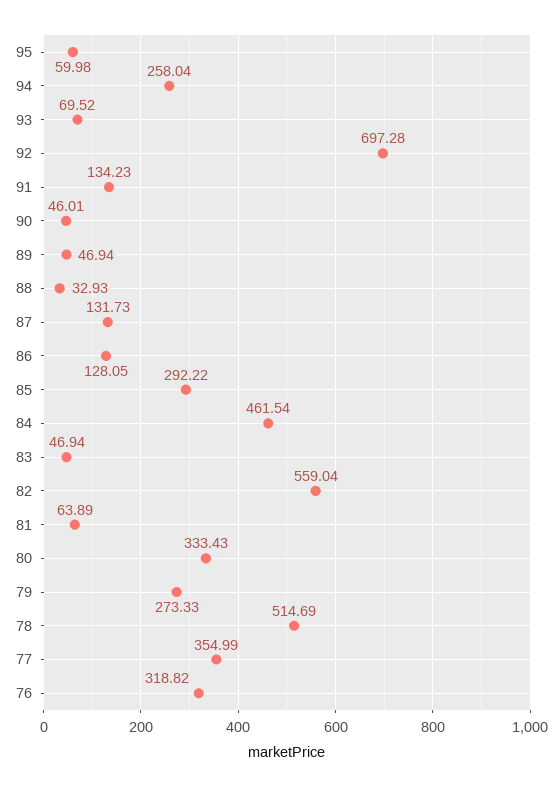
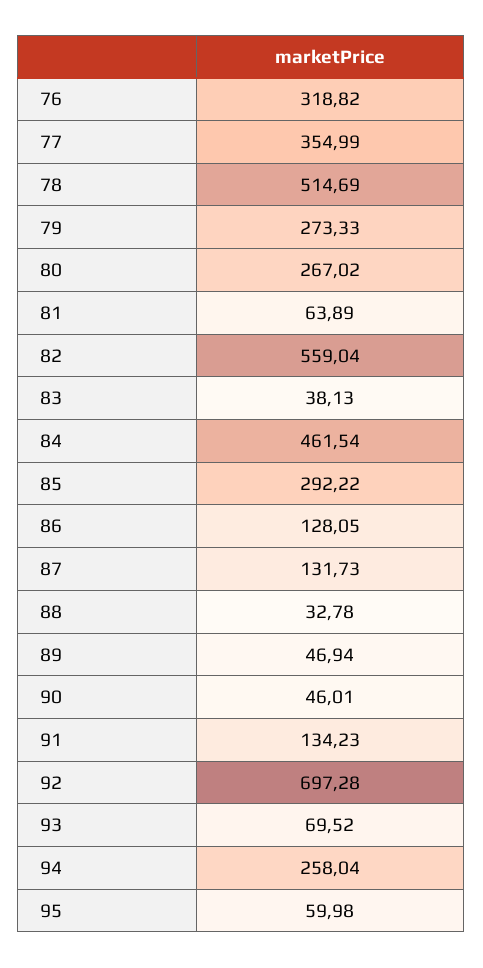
  {
    "95": 59.98,
    "94": 258.04,
    "93": 69.52,
    "92": 697.28,
    "91": 134.23,
    "90": 46.01,
    "89": 46.94,
-   "88": 32.93,
+   "88": 32.78,
    "87": 131.73,
    "86": 128.05,
    "85": 292.22,
    "84": 461.54,
-   "83": 46.94,
+   "83": 38.13,
    "82": 559.04,
    "81": 63.89,
-   "80": 333.43,
+   "80": 267.02,
    "79": 273.33,
    "78": 514.69,
    "77": 354.99,
    "76": 318.82
  }

